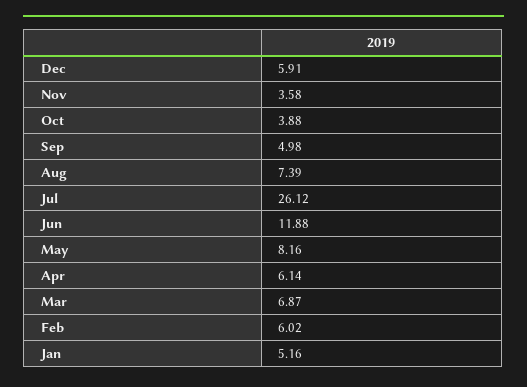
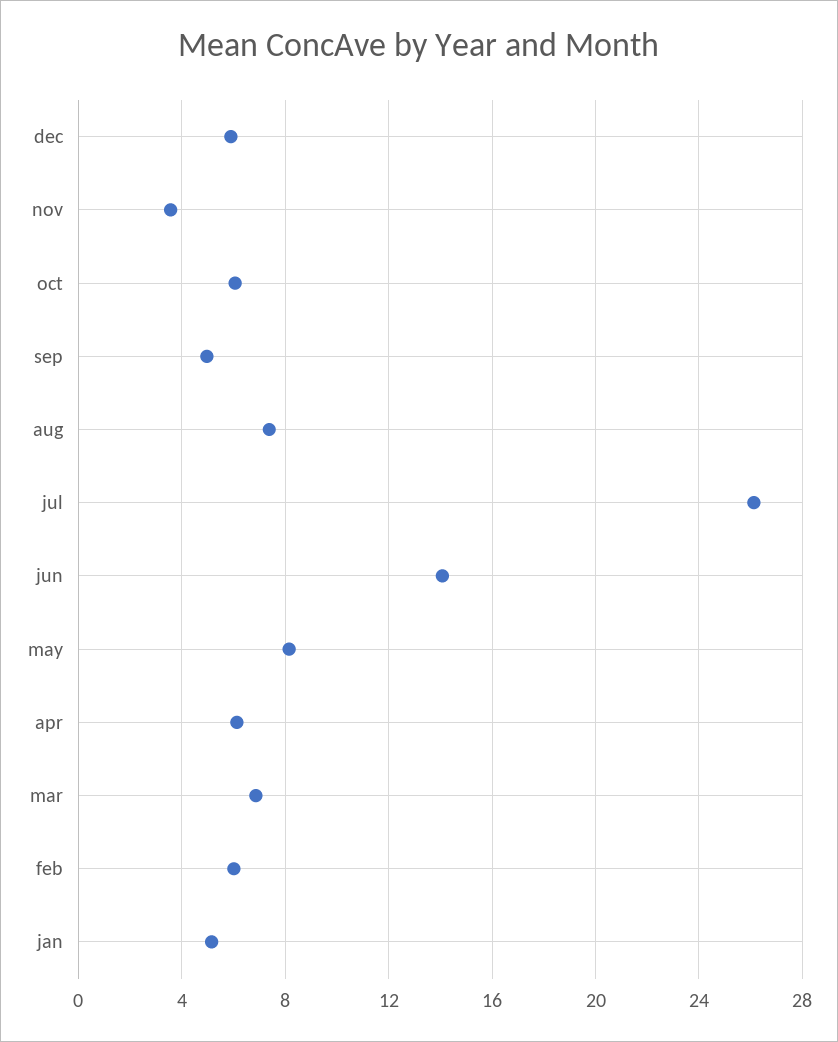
  {
    "Dec": 5.91,
    "Nov": 3.58,
-   "Oct": 3.88,
+   "Oct": 6,
    "Sep": 4.98,
    "Aug": 7.39,
    "Jul": 26.12,
-   "Jun": 11.88,
+   "Jun": 14,
    "May": 8.16,
    "Apr": 6.14,
    "Mar": 6.87,
    "Feb": 6.02,
    "Jan": 5.16
  }

